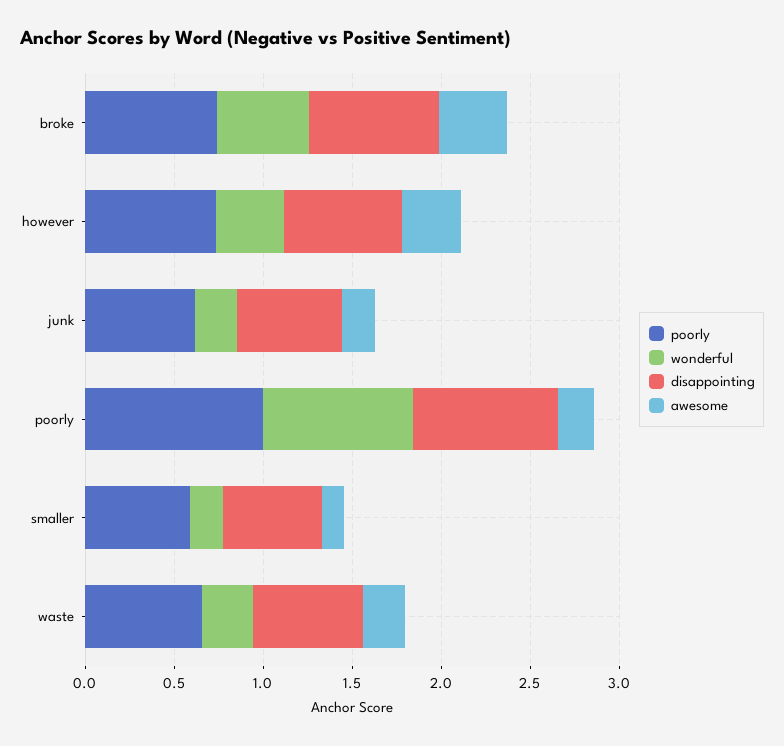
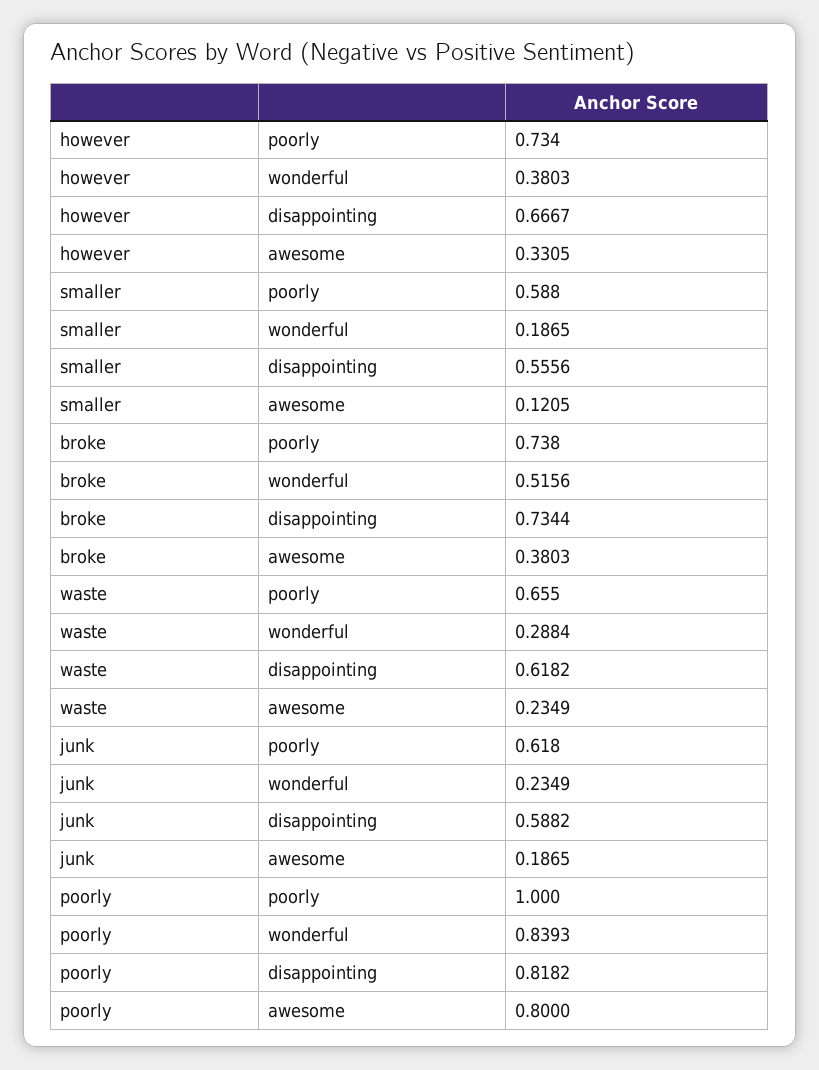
  {
    "poorly": {
      "broke": 0.738,
      "however": 0.734,
      "junk": 0.618,
      "poorly": 1,
      "smaller": 0.588,
      "waste": 0.655
    },
    "wonderful": {
      "broke": 0.5156,
      "however": 0.3803,
      "junk": 0.2349,
      "poorly": 0.8393,
      "smaller": 0.1865,
      "waste": 0.2884
    },
    "disappointing": {
      "broke": 0.7344,
      "however": 0.6667,
      "junk": 0.5882,
      "poorly": 0.8182,
      "smaller": 0.5556,
      "waste": 0.6182
    },
    "awesome": {
      "broke": 0.3803,
      "however": 0.3305,
      "junk": 0.1865,
-     "poorly": 0.2,
+     "poorly": 0.8,
      "smaller": 0.1205,
      "waste": 0.2349
    }
  }

